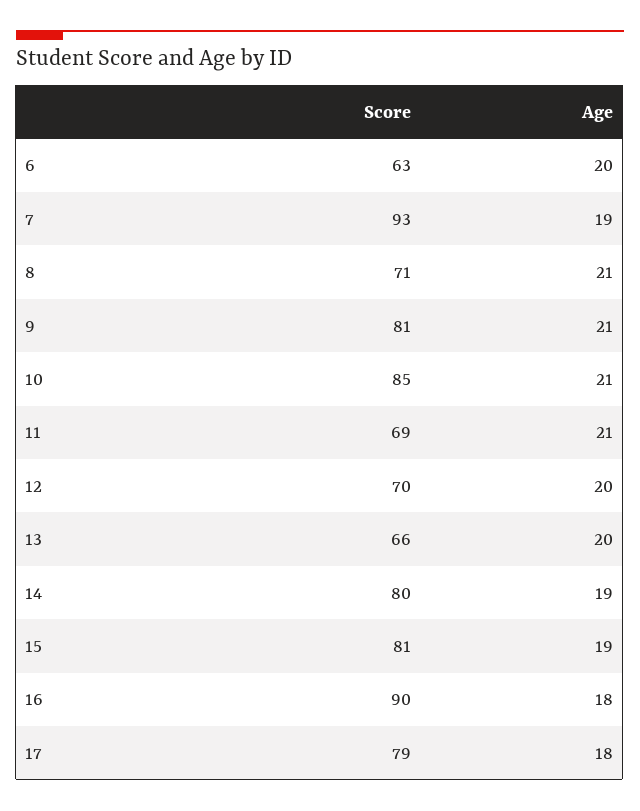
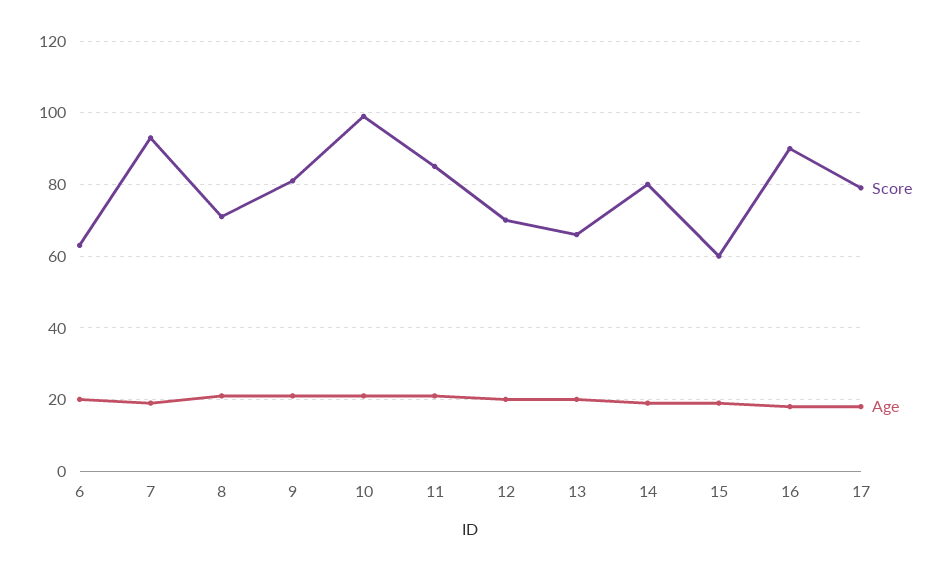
  {
    "Score": {
      "6": 63,
      "7": 93,
      "8": 71,
      "9": 81,
-     "10": 85,
+     "10": 100,
-     "11": 69,
+     "11": 85,
      "12": 70,
      "13": 66,
      "14": 80,
-     "15": 81,
+     "15": 60,
      "16": 90,
      "17": 79
    },
    "Age": {
      "6": 20,
      "7": 19,
      "8": 21,
      "9": 21,
      "10": 21,
      "11": 21,
      "12": 20,
      "13": 20,
      "14": 19,
      "15": 19,
      "16": 18,
      "17": 18
    }
  }

